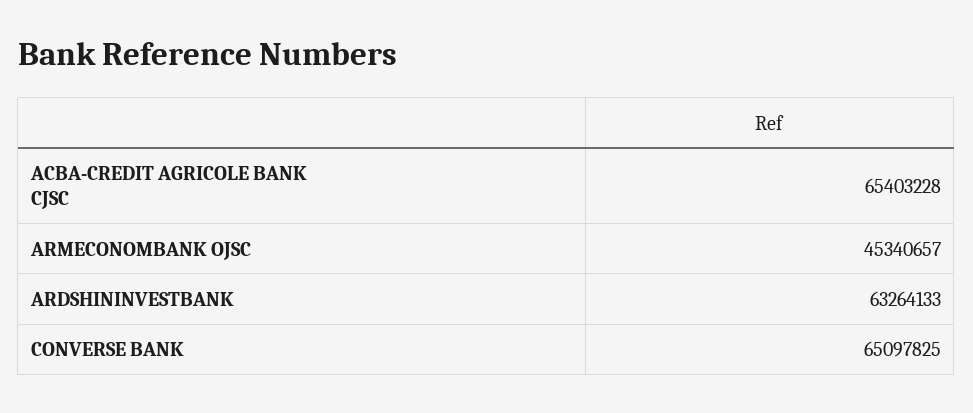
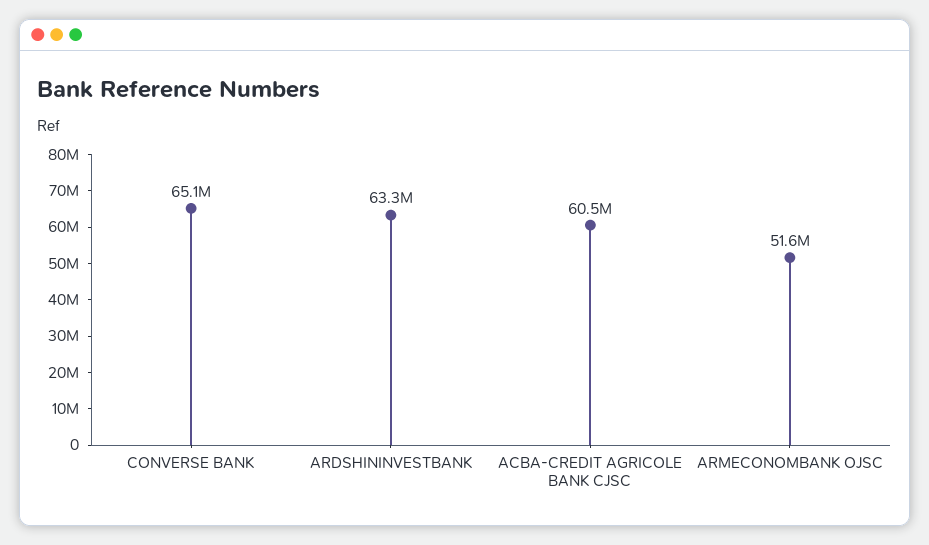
  {
-   "ACBA-CREDIT AGRICOLE BANK CJSC": 65403228,
+   "ACBA-CREDIT AGRICOLE BANK CJSC": 60500000,
-   "ARMECONOMBANK OJSC": 45340657,
+   "ARMECONOMBANK OJSC": 51600000,
    "ARDSHININVESTBANK": 63264133,
    "CONVERSE BANK": 65097825
  }

